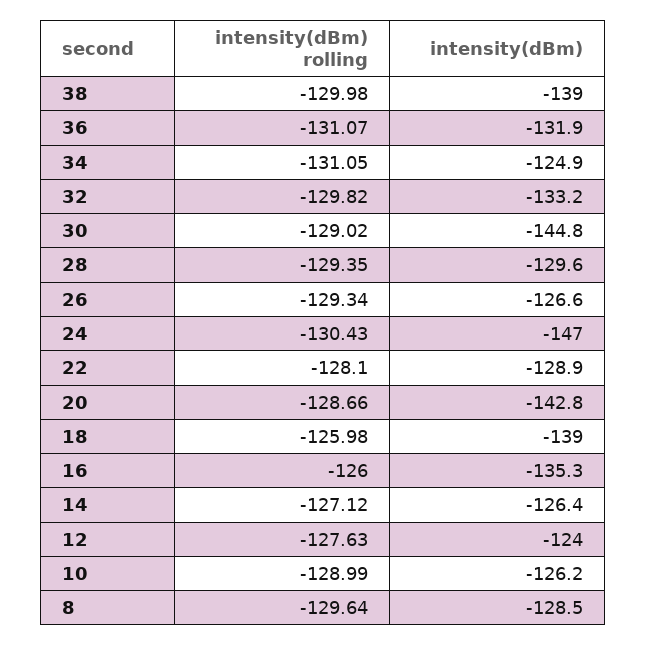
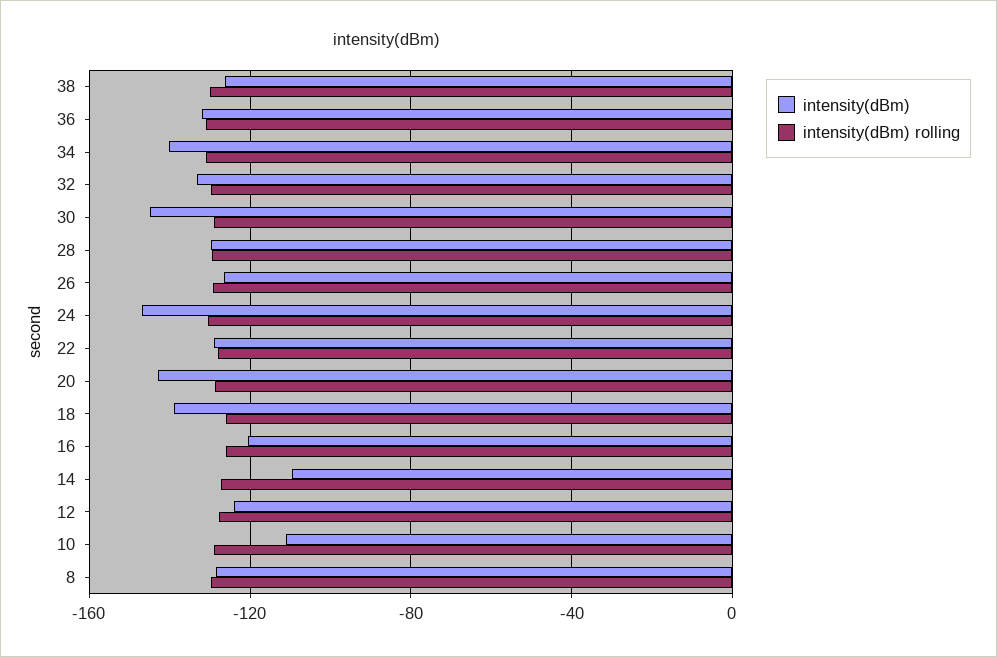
  {
    "intensity(dBm) rolling": {
      "38": -129.98,
      "36": -131.07,
      "34": -131.05,
      "32": -129.82,
      "30": -129.02,
      "28": -129.35,
      "26": -129.34,
      "24": -130.43,
      "22": -128.1,
      "20": -128.66,
      "18": -125.98,
      "16": -126,
      "14": -127.12,
      "12": -127.63,
      "10": -128.99,
      "8": -129.64
    },
    "intensity(dBm)": {
-     "38": -139,
+     "38": -125,
      "36": -131.9,
-     "34": -124.9,
+     "34": -140,
      "32": -133.2,
      "30": -144.8,
      "28": -129.6,
      "26": -126.6,
      "24": -147,
      "22": -128.9,
      "20": -142.8,
      "18": -139,
-     "16": -135.3,
+     "16": -120,
-     "14": -126.4,
+     "14": -110,
      "12": -124,
-     "10": -126.2,
+     "10": -110,
      "8": -128.5
    }
  }

